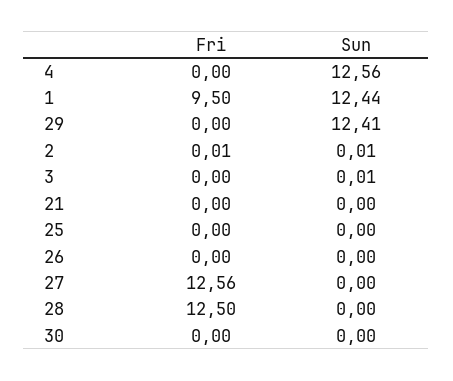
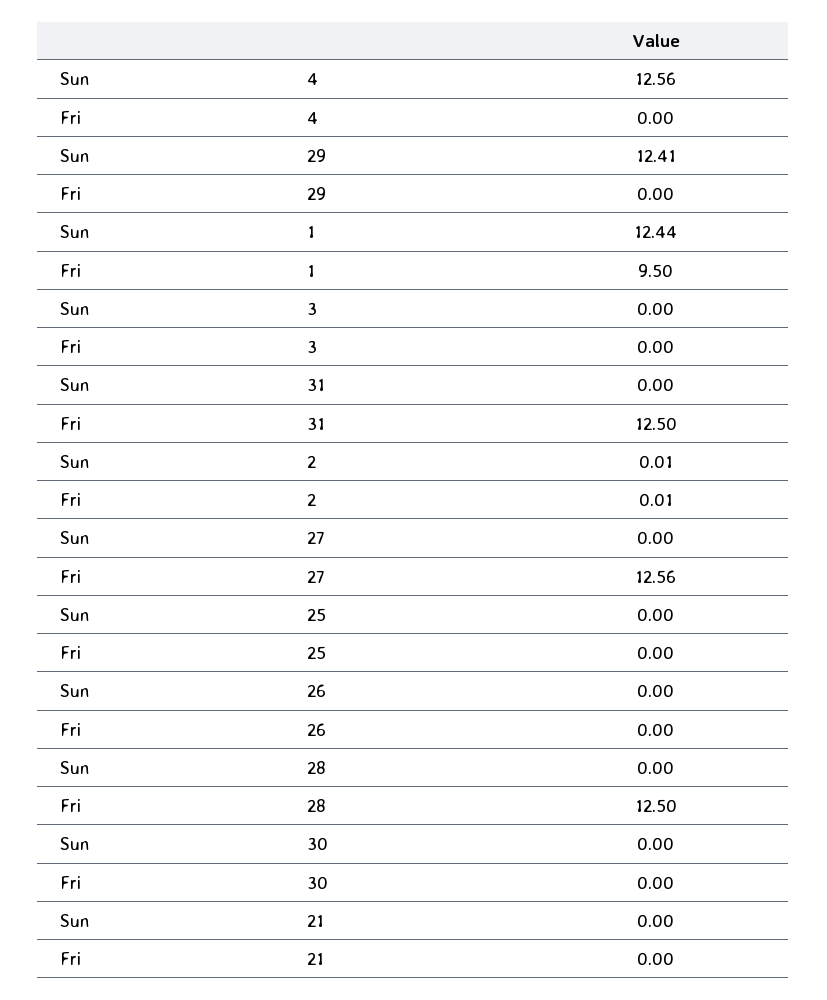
  {
    "Fri": {
      "4": 0,
      "1": 9.5,
      "29": 0,
      "2": 0.01,
      "3": 0,
      "21": 0,
      "25": 0,
      "26": 0,
      "27": 12.56,
      "28": 12.5,
-     "30": 0
+     "30": 0,
+     "31": 12.5
    },
    "Sun": {
      "4": 12.56,
      "1": 12.44,
      "29": 12.41,
      "2": 0.01,
-     "3": 0.01,
+     "3": 0,
      "21": 0,
      "25": 0,
      "26": 0,
      "27": 0,
      "28": 0,
-     "30": 0
+     "30": 0,
+     "31": 0
    }
  }

